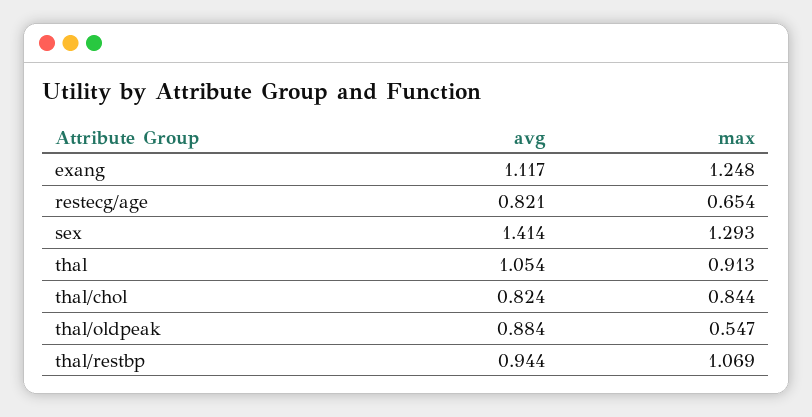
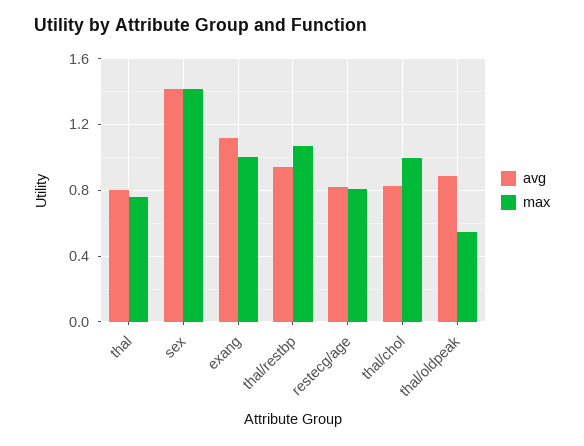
  {
    "avg": {
      "exang": 1.117,
      "restecg/age": 0.821,
      "sex": 1.414,
-     "thal": 1.054,
+     "thal": 0.8,
      "thal/chol": 0.824,
      "thal/oldpeak": 0.884,
      "thal/restbp": 0.944
    },
    "max": {
-     "exang": 1.248,
+     "exang": 1,
-     "restecg/age": 0.654,
+     "restecg/age": 0.8,
-     "sex": 1.293,
+     "sex": 1.4,
-     "thal": 0.913,
+     "thal": 0.75,
-     "thal/chol": 0.844,
+     "thal/chol": 1,
      "thal/oldpeak": 0.547,
      "thal/restbp": 1.069
    }
  }

